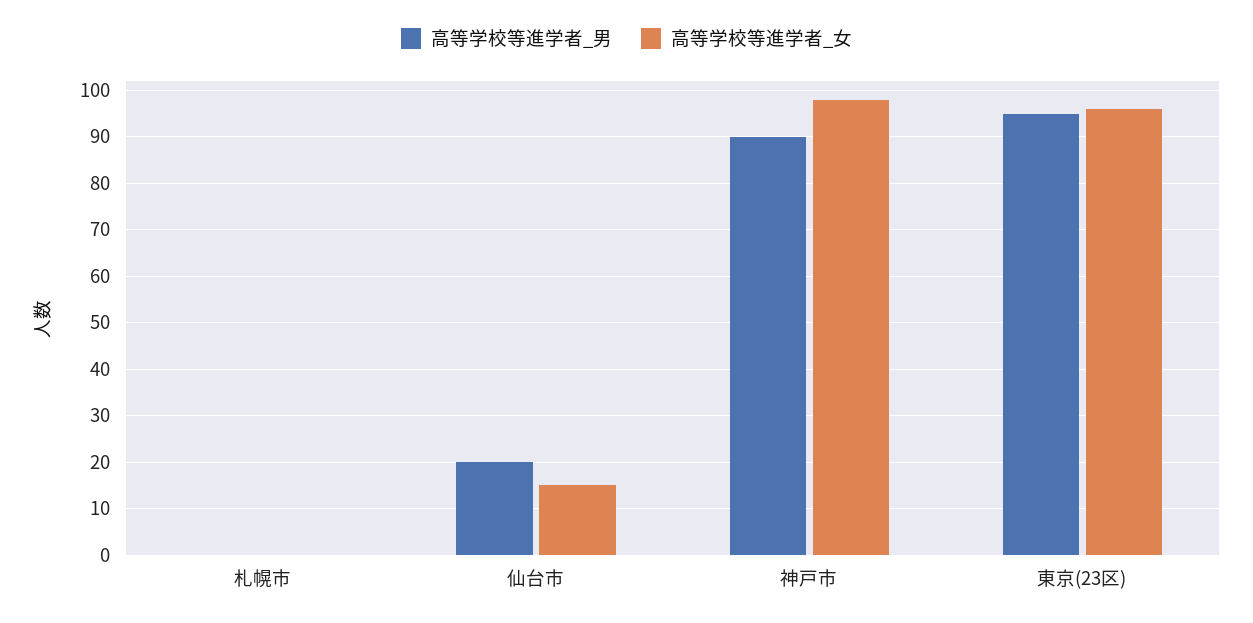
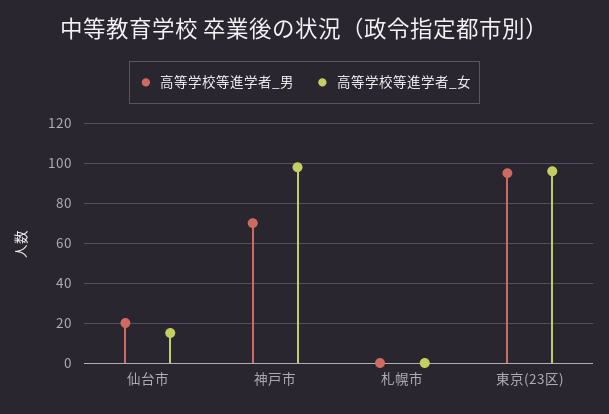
  {
    "高等学校等進学者_男": {
      "札幌市": 0,
      "仙台市": 20,
-     "神戸市": 90,
+     "神戸市": 70,
      "東京(23区)": 95
    },
    "高等学校等進学者_女": {
      "札幌市": 0,
      "仙台市": 15,
      "神戸市": 100,
      "東京(23区)": 95
    }
  }

